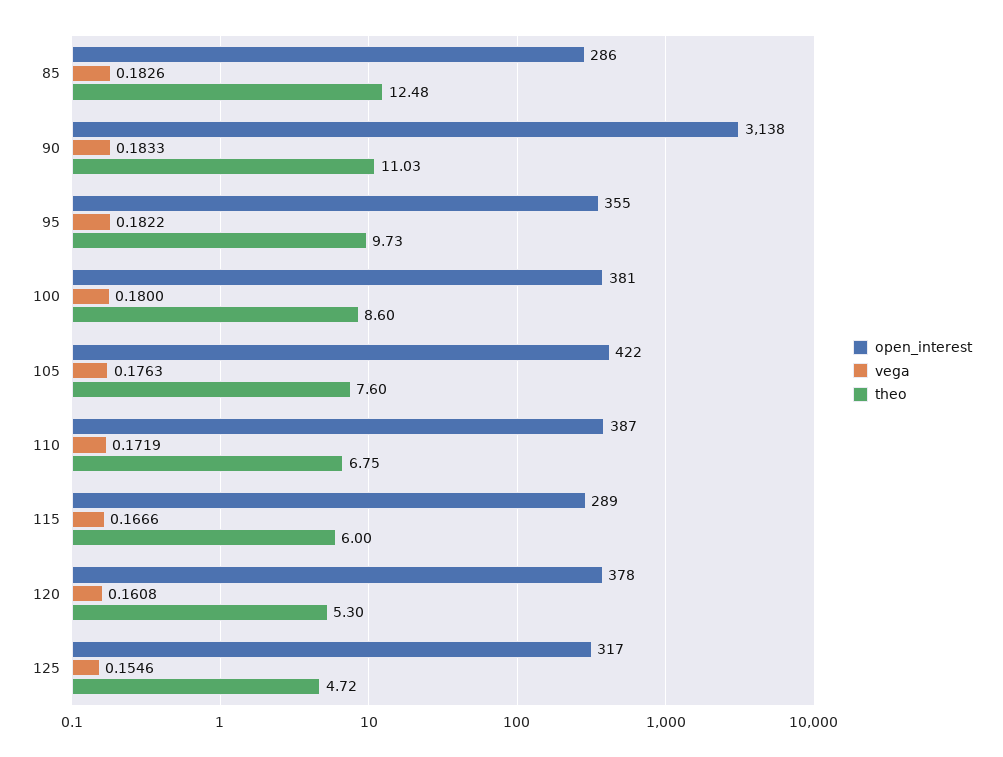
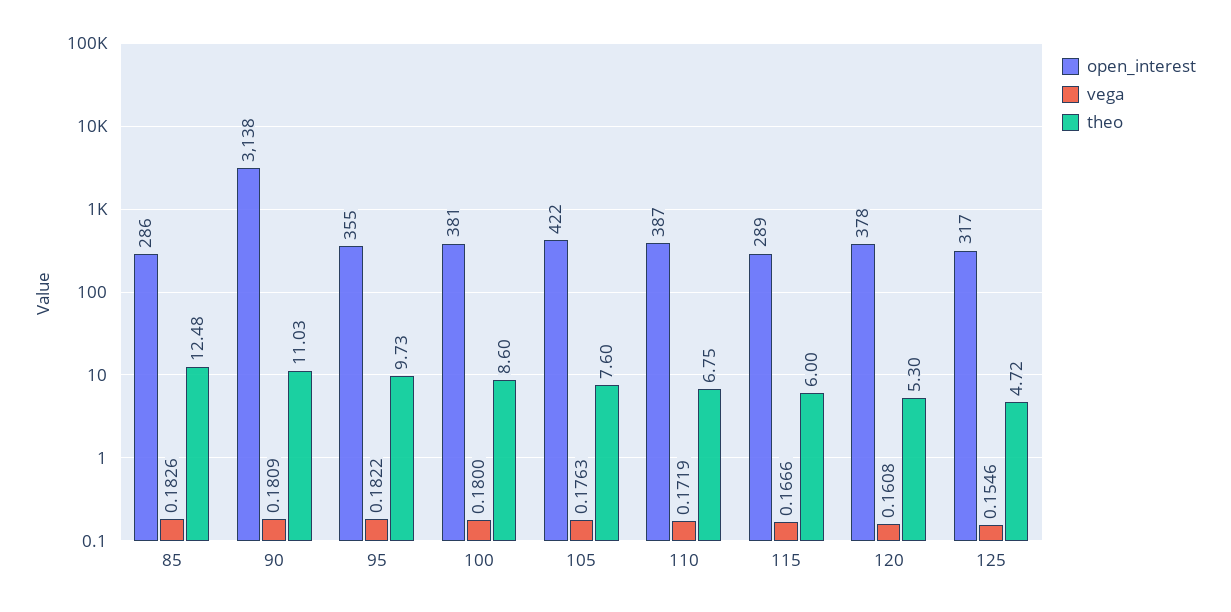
  {
    "open_interest": {
      "85": 286,
      "90": 3138,
      "95": 355,
      "100": 381,
      "105": 422,
      "110": 387,
      "115": 289,
      "120": 378,
      "125": 317
    },
    "vega": {
      "85": 0.1826,
-     "90": 0.1833,
+     "90": 0.1809,
      "95": 0.1822,
      "100": 0.18,
      "105": 0.1763,
      "110": 0.1719,
      "115": 0.1666,
      "120": 0.1608,
      "125": 0.1546
    },
    "theo": {
      "85": 12.48,
      "90": 11.03,
      "95": 9.73,
      "100": 8.6,
      "105": 7.6,
      "110": 6.75,
      "115": 6,
      "120": 5.3,
      "125": 4.72
    }
  }

